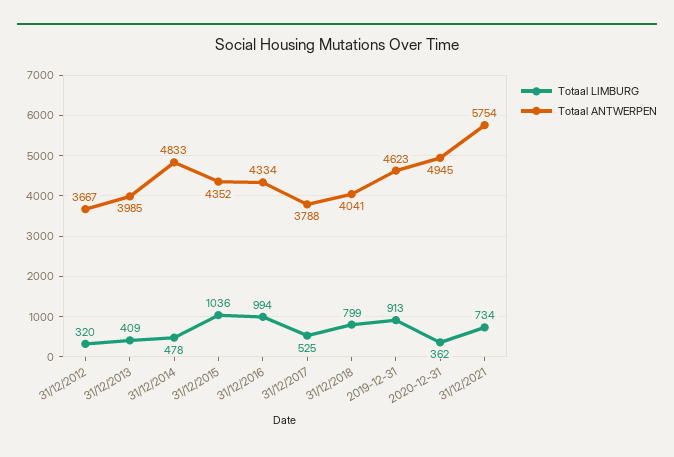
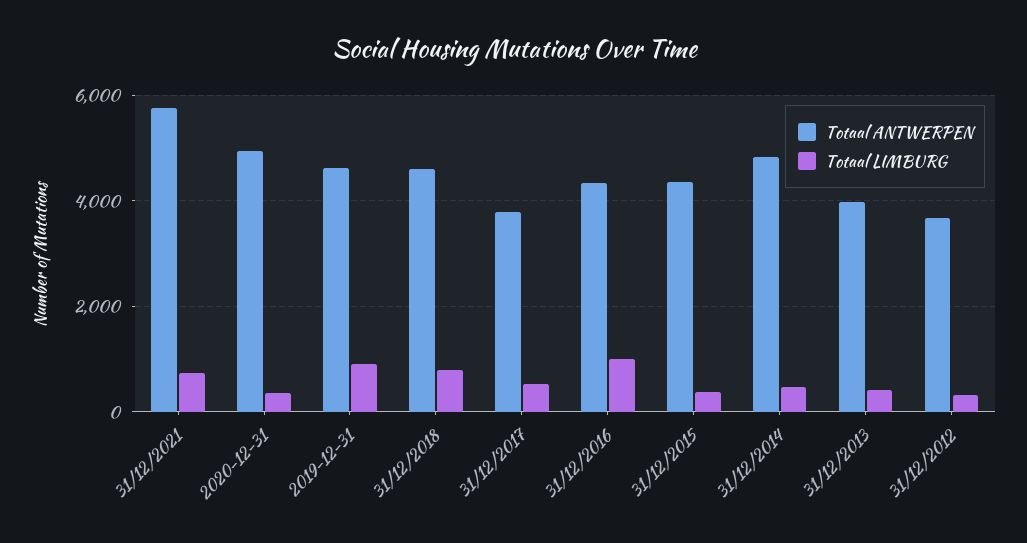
  {
    "Totaal LIMBURG": {
      "31/12/2012": 320,
      "31/12/2013": 409,
      "31/12/2014": 478,
-     "31/12/2015": 1036,
+     "31/12/2015": 400,
      "31/12/2016": 994,
      "31/12/2017": 525,
      "31/12/2018": 799,
      "2019-12-31": 913,
      "2020-12-31": 362,
      "31/12/2021": 734
    },
    "Totaal ANTWERPEN": {
      "31/12/2012": 3667,
      "31/12/2013": 3985,
      "31/12/2014": 4833,
      "31/12/2015": 4352,
      "31/12/2016": 4334,
      "31/12/2017": 3788,
-     "31/12/2018": 4041,
+     "31/12/2018": 4600,
      "2019-12-31": 4623,
      "2020-12-31": 4945,
      "31/12/2021": 5754
    }
  }

